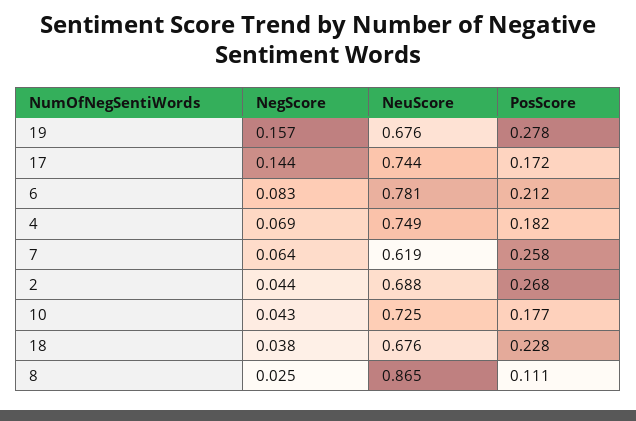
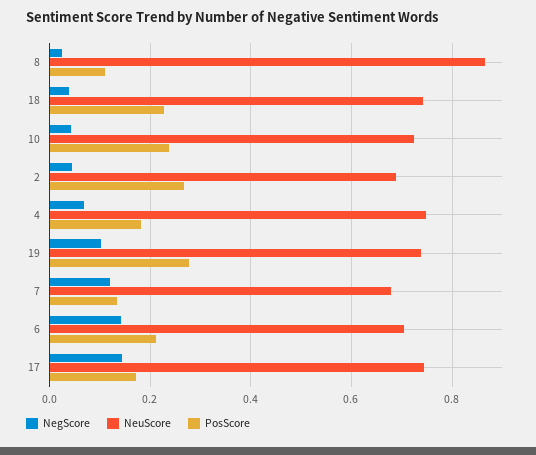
  {
    "NegScore": {
-     "19": 0.157,
+     "19": 0.1,
      "17": 0.144,
-     "6": 0.083,
+     "6": 0.14,
      "4": 0.069,
-     "7": 0.064,
+     "7": 0.12,
      "2": 0.044,
      "10": 0.043,
      "18": 0.038,
      "8": 0.025
    },
    "NeuScore": {
-     "19": 0.676,
+     "19": 0.74,
      "17": 0.744,
-     "6": 0.781,
+     "6": 0.7,
      "4": 0.749,
-     "7": 0.619,
+     "7": 0.68,
      "2": 0.688,
      "10": 0.725,
-     "18": 0.676,
+     "18": 0.74,
      "8": 0.865
    },
    "PosScore": {
      "19": 0.278,
      "17": 0.172,
      "6": 0.212,
      "4": 0.182,
-     "7": 0.258,
+     "7": 0.14,
      "2": 0.268,
-     "10": 0.177,
+     "10": 0.24,
      "18": 0.228,
      "8": 0.111
    }
  }

